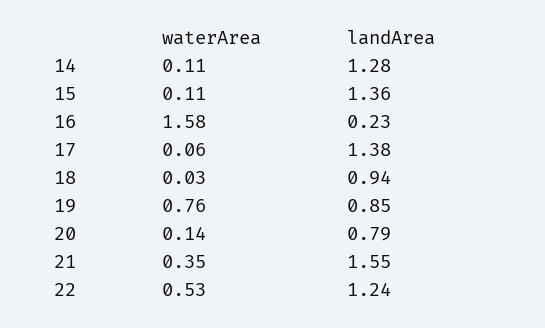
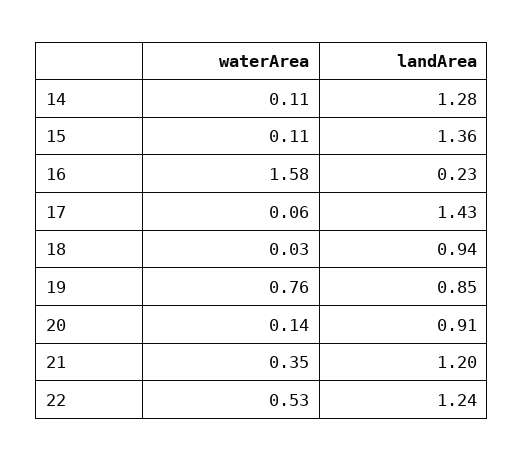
  {
    "waterArea": {
      "14": 0.11,
      "15": 0.11,
      "16": 1.58,
      "17": 0.06,
      "18": 0.03,
      "19": 0.76,
      "20": 0.14,
      "21": 0.35,
      "22": 0.53
    },
    "landArea": {
      "14": 1.28,
      "15": 1.36,
      "16": 0.23,
-     "17": 1.38,
+     "17": 1.43,
      "18": 0.94,
      "19": 0.85,
-     "20": 0.79,
+     "20": 0.91,
-     "21": 1.55,
+     "21": 1.2,
      "22": 1.24
    }
  }

